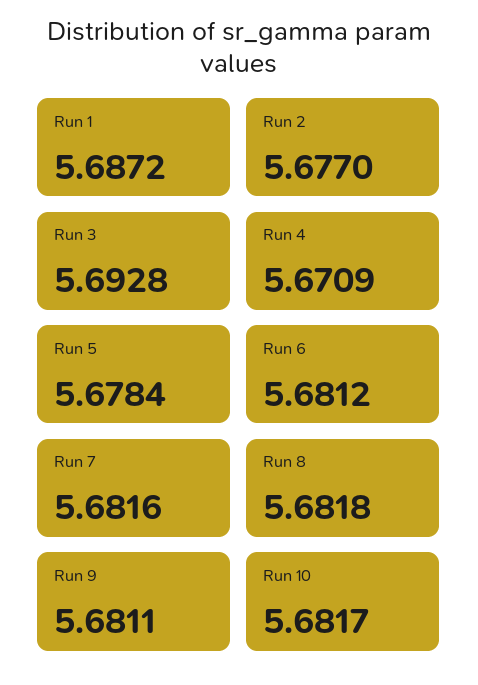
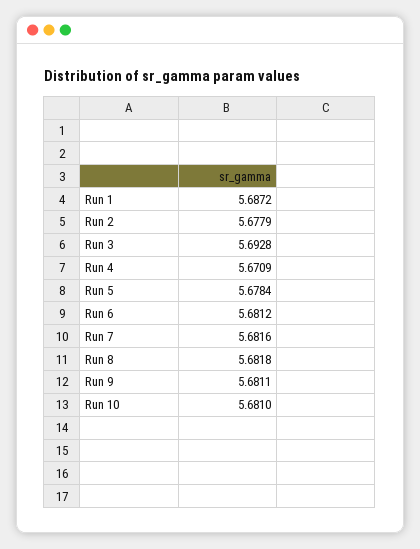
  {
    "Run 1": 5.6872,
-   "Run 2": 5.677,
+   "Run 2": 5.6779,
    "Run 3": 5.6928,
    "Run 4": 5.6709,
    "Run 5": 5.6784,
    "Run 6": 5.6812,
    "Run 7": 5.6816,
    "Run 8": 5.6818,
    "Run 9": 5.6811,
-   "Run 10": 5.6817
+   "Run 10": 5.681
  }

